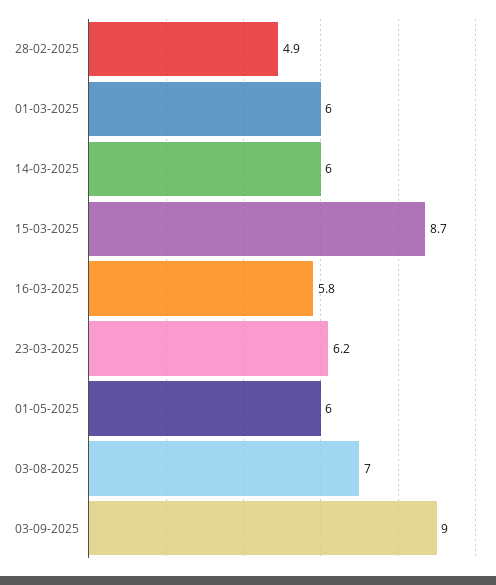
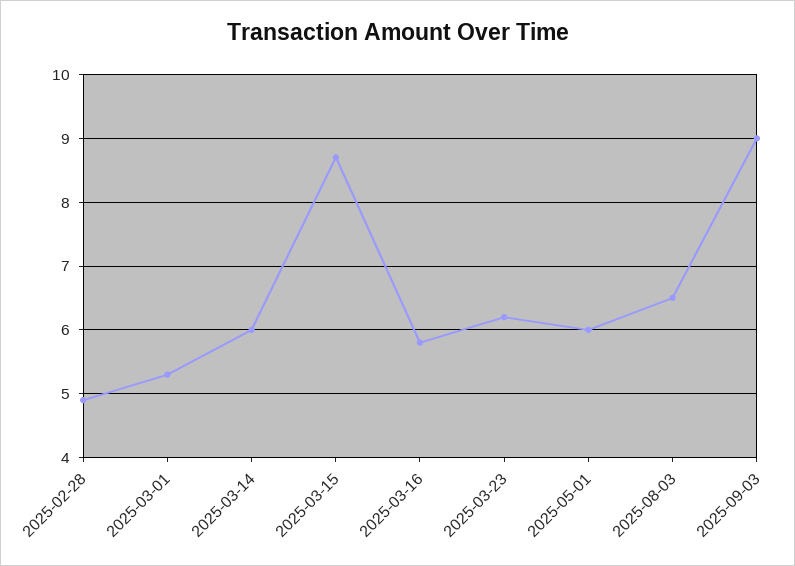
  {
    "28-02-2025": 4.9,
-   "01-03-2025": 6,
+   "01-03-2025": 5.3,
    "14-03-2025": 6,
    "15-03-2025": 8.7,
    "16-03-2025": 5.8,
    "23-03-2025": 6.2,
    "01-05-2025": 6,
-   "03-08-2025": 7,
+   "03-08-2025": 6.5,
    "03-09-2025": 9
  }

